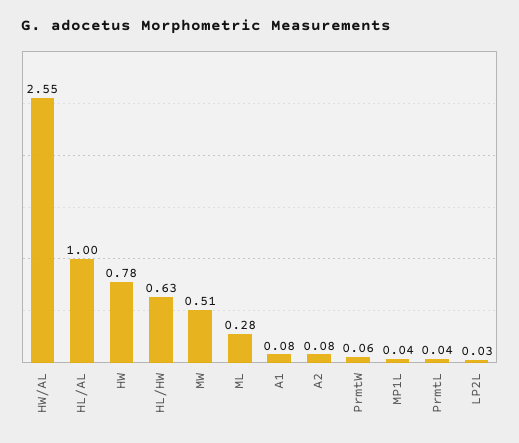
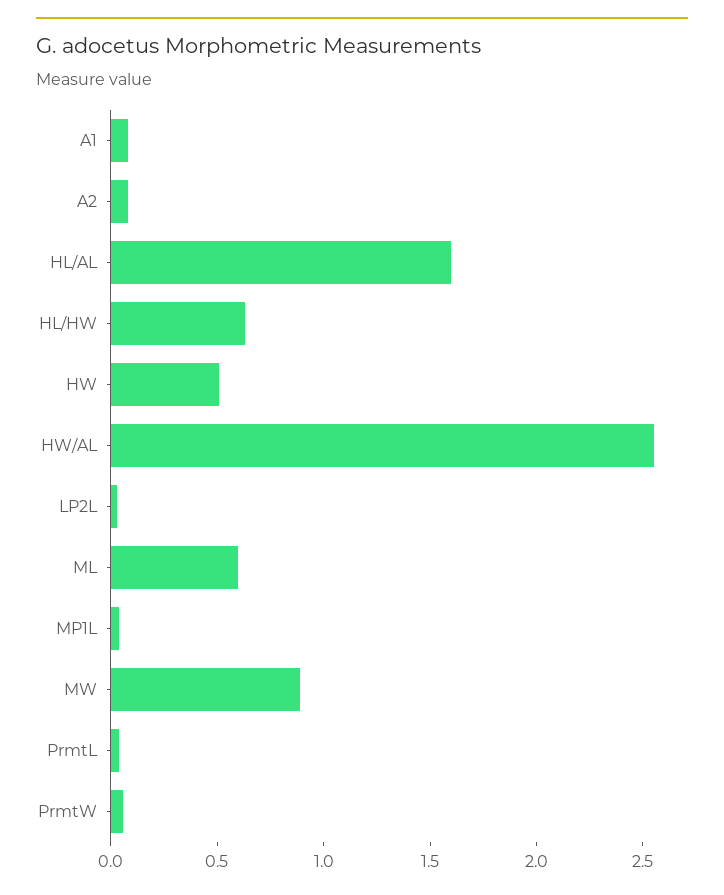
  {
    "HW/AL": 2.55,
-   "HL/AL": 1,
+   "HL/AL": 1.6,
-   "HW": 0.78,
+   "HW": 0.5,
    "HL/HW": 0.63,
-   "MW": 0.51,
+   "MW": 0.9,
-   "ML": 0.28,
+   "ML": 0.6,
    "A1": 0.08,
    "A2": 0.08,
    "PrmtW": 0.06,
    "MP1L": 0.04,
    "PrmtL": 0.04,
    "LP2L": 0.03
  }

